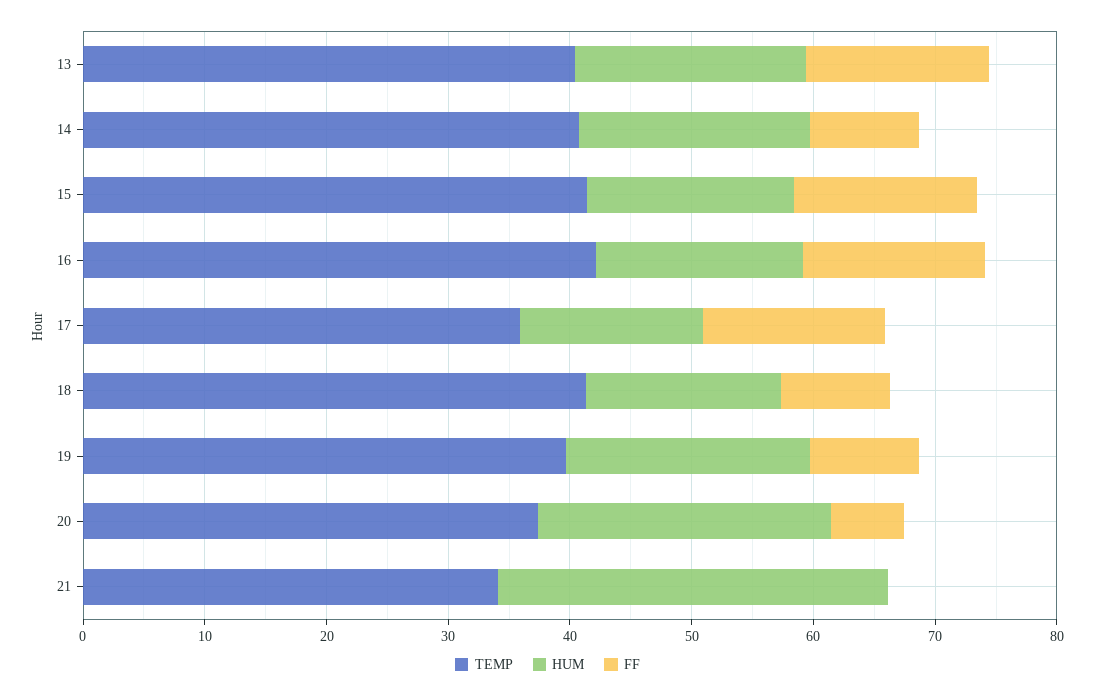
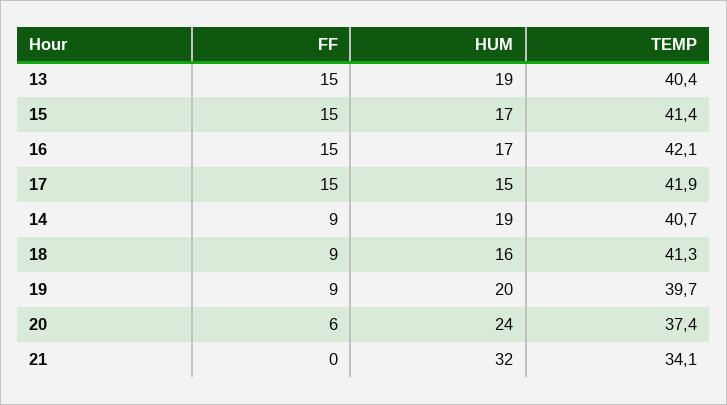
  {
    "TEMP": {
      "13": 40.4,
      "14": 40.7,
      "15": 41.4,
      "16": 42.1,
-     "17": 36,
+     "17": 41.9,
      "18": 41.3,
      "19": 39.7,
      "20": 37.4,
      "21": 34.1
    },
    "HUM": {
      "13": 19,
      "14": 19,
      "15": 17,
      "16": 17,
      "17": 15,
      "18": 16,
      "19": 20,
      "20": 24,
      "21": 32
    },
    "FF": {
      "13": 15,
      "14": 9,
      "15": 15,
      "16": 15,
      "17": 15,
      "18": 9,
      "19": 9,
      "20": 6,
      "21": 0
    }
  }

